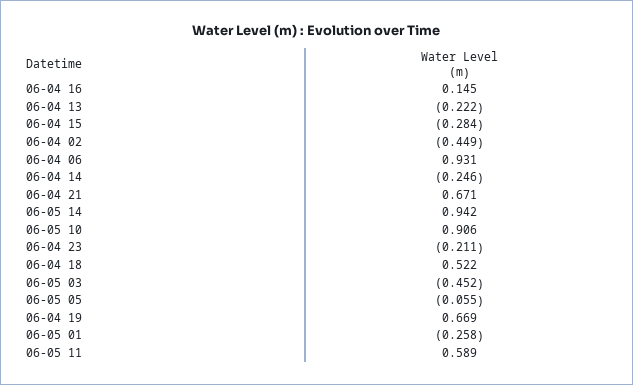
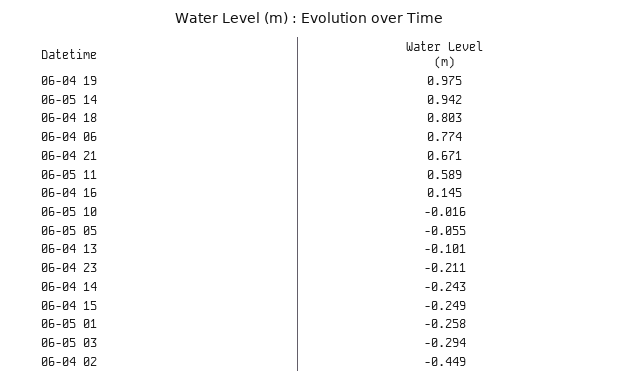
  {
    "06-04 16": 0.145,
-   "06-04 13": -0.222,
+   "06-04 13": -0.101,
-   "06-04 15": -0.284,
+   "06-04 15": -0.249,
    "06-04 02": -0.449,
-   "06-04 06": 0.931,
+   "06-04 06": 0.774,
-   "06-04 14": -0.246,
+   "06-04 14": -0.243,
    "06-04 21": 0.671,
    "06-05 14": 0.942,
-   "06-05 10": 0.906,
+   "06-05 10": -0.016,
    "06-04 23": -0.211,
-   "06-04 18": 0.522,
+   "06-04 18": 0.803,
-   "06-05 03": -0.452,
+   "06-05 03": -0.294,
    "06-05 05": -0.055,
-   "06-04 19": 0.669,
+   "06-04 19": 0.975,
    "06-05 01": -0.258,
    "06-05 11": 0.589
  }

